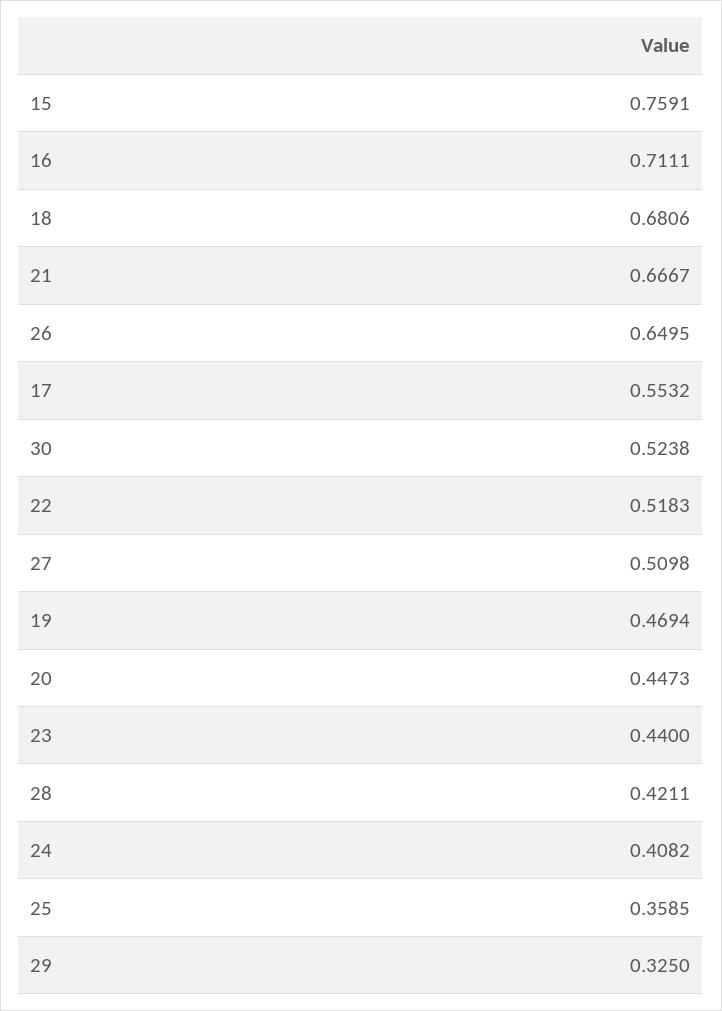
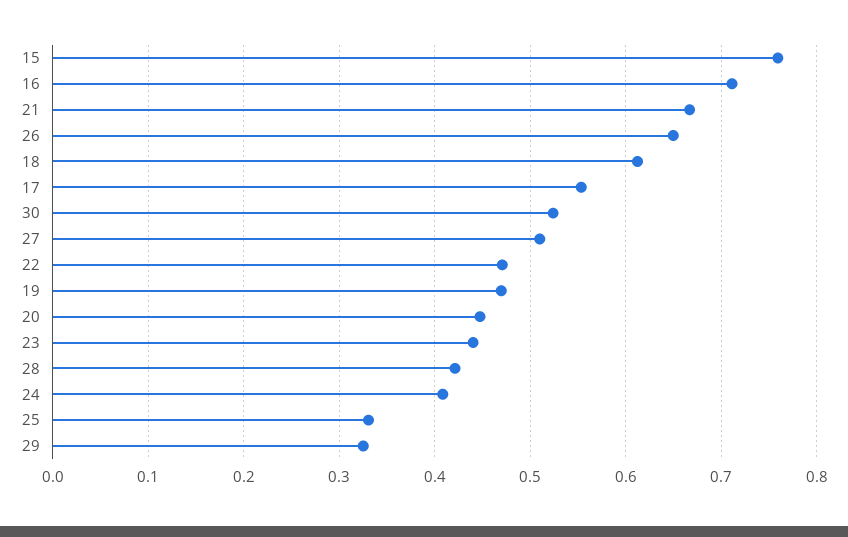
  {
    "15": 0.7591,
    "16": 0.7111,
-   "18": 0.6806,
+   "18": 0.61,
    "21": 0.6667,
    "26": 0.6495,
    "17": 0.5532,
    "30": 0.5238,
-   "22": 0.5183,
+   "22": 0.47,
    "27": 0.5098,
    "19": 0.4694,
    "20": 0.4473,
    "23": 0.44,
    "28": 0.4211,
    "24": 0.4082,
-   "25": 0.3585,
+   "25": 0.33,
    "29": 0.325
  }

